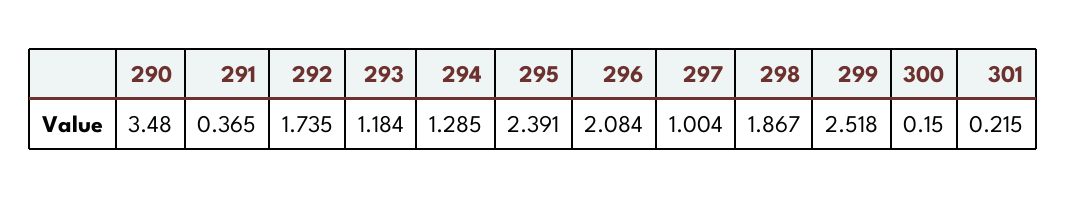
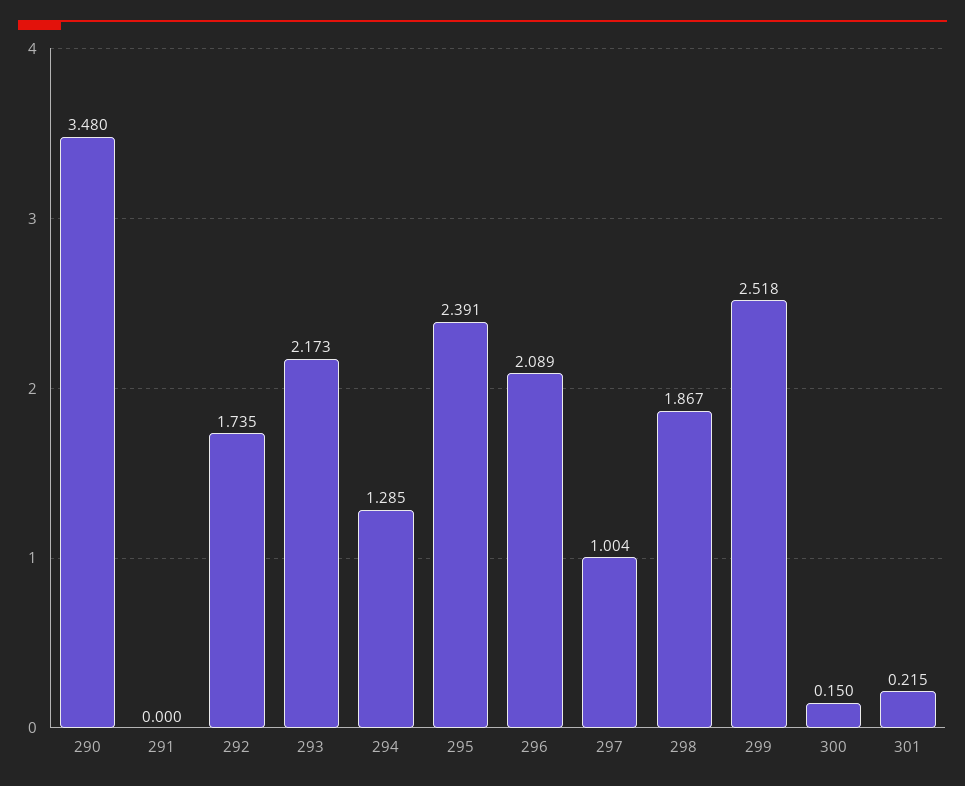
  {
    "290": 3.48,
-   "291": 0.365,
+   "291": 0,
    "292": 1.735,
-   "293": 1.184,
+   "293": 2.173,
    "294": 1.285,
    "295": 2.391,
-   "296": 2.084,
+   "296": 2.089,
    "297": 1.004,
    "298": 1.867,
    "299": 2.518,
    "300": 0.15,
    "301": 0.215
  }

